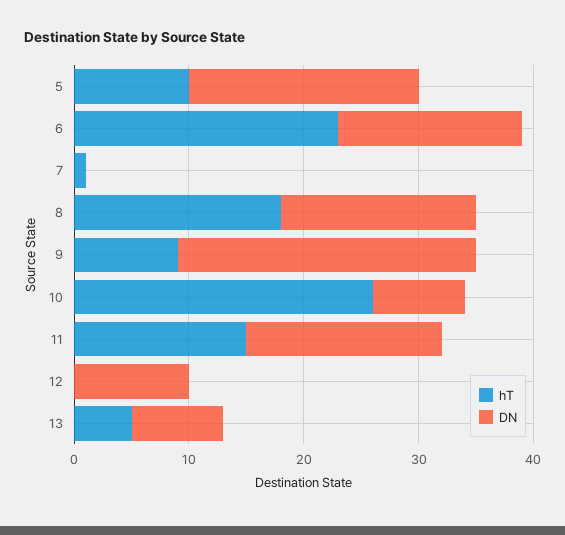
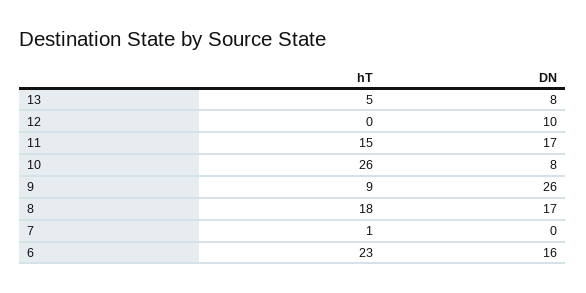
  {
    "hT": {
-     "5": 10,
      "6": 23,
      "7": 1,
      "8": 18,
      "9": 9,
      "10": 26,
      "11": 15,
      "12": 0,
      "13": 5
    },
    "DN": {
-     "5": 20,
      "6": 16,
      "7": 0,
      "8": 17,
      "9": 26,
      "10": 8,
      "11": 17,
      "12": 10,
      "13": 8
    }
  }

